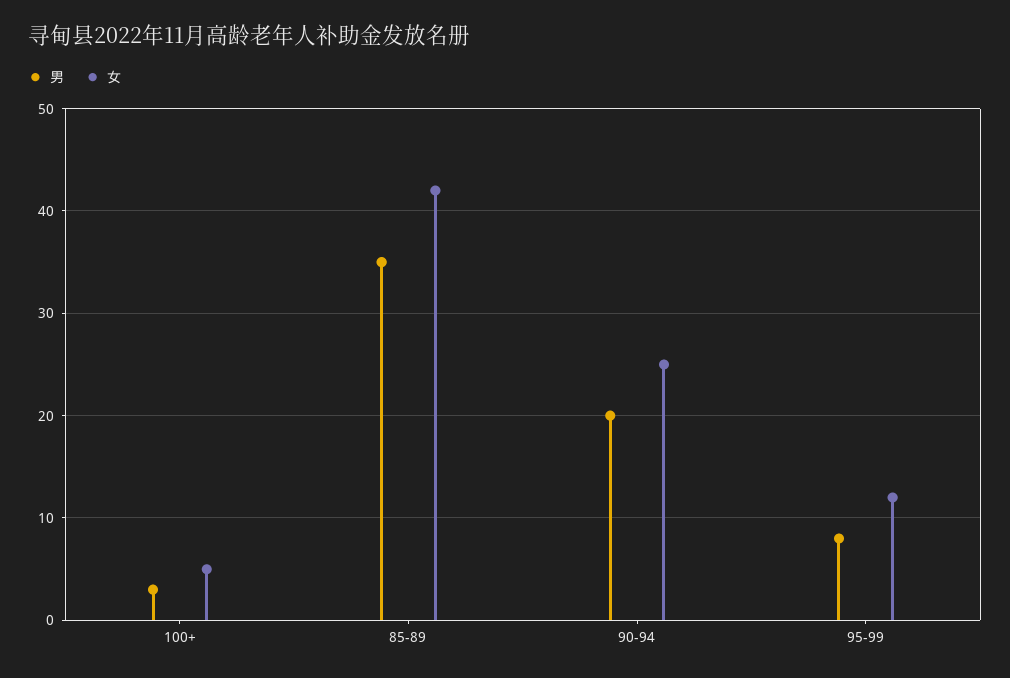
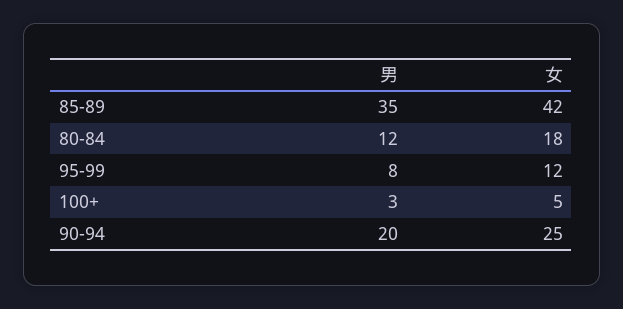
  {
    "男": {
      "100+": 3,
      "85-89": 35,
      "90-94": 20,
-     "95-99": 8
+     "95-99": 8,
+     "80-84": 12
    },
    "女": {
      "100+": 5,
      "85-89": 42,
      "90-94": 25,
-     "95-99": 12
+     "95-99": 12,
+     "80-84": 18
    }
  }

